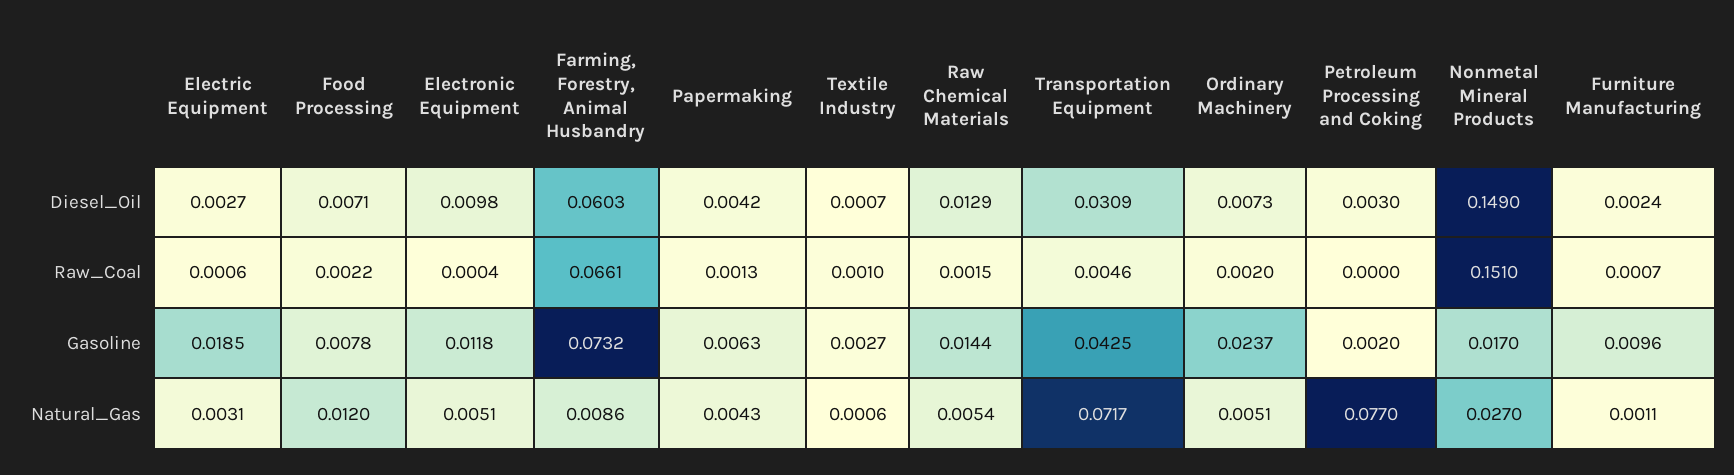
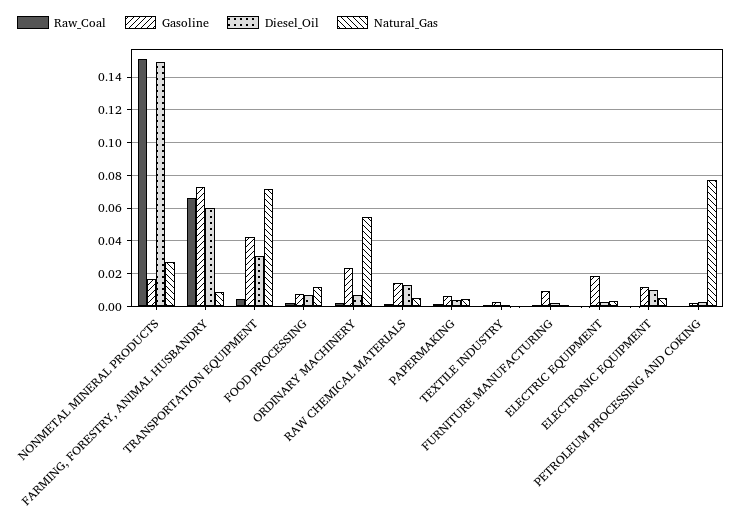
  {
    "Diesel_Oil": {
      "Electric Equipment": 0.0027,
      "Food Processing": 0.0071,
      "Electronic Equipment": 0.0098,
      "Farming, Forestry, Animal Husbandry": 0.0603,
      "Papermaking": 0.0042,
      "Textile Industry": 0.0007,
      "Raw Chemical Materials": 0.0129,
      "Transportation Equipment": 0.0309,
      "Ordinary Machinery": 0.0073,
      "Petroleum Processing and Coking": 0.003,
      "Nonmetal Mineral Products": 0.149,
      "Furniture Manufacturing": 0.0024
    },
    "Raw_Coal": {
      "Electric Equipment": 0.0006,
      "Food Processing": 0.0022,
      "Electronic Equipment": 0.0004,
      "Farming, Forestry, Animal Husbandry": 0.0661,
      "Papermaking": 0.0013,
      "Textile Industry": 0.001,
      "Raw Chemical Materials": 0.0015,
      "Transportation Equipment": 0.0046,
      "Ordinary Machinery": 0.002,
      "Petroleum Processing and Coking": 0,
      "Nonmetal Mineral Products": 0.151,
      "Furniture Manufacturing": 0.0007
    },
    "Gasoline": {
      "Electric Equipment": 0.0185,
      "Food Processing": 0.0078,
      "Electronic Equipment": 0.0118,
      "Farming, Forestry, Animal Husbandry": 0.0732,
      "Papermaking": 0.0063,
      "Textile Industry": 0.0027,
      "Raw Chemical Materials": 0.0144,
      "Transportation Equipment": 0.0425,
      "Ordinary Machinery": 0.0237,
      "Petroleum Processing and Coking": 0.002,
      "Nonmetal Mineral Products": 0.017,
      "Furniture Manufacturing": 0.0096
    },
    "Natural_Gas": {
      "Electric Equipment": 0.0031,
      "Food Processing": 0.012,
      "Electronic Equipment": 0.0051,
      "Farming, Forestry, Animal Husbandry": 0.0086,
      "Papermaking": 0.0043,
      "Textile Industry": 0.0006,
      "Raw Chemical Materials": 0.0054,
      "Transportation Equipment": 0.0717,
-     "Ordinary Machinery": 0.0051,
+     "Ordinary Machinery": 0.055,
      "Petroleum Processing and Coking": 0.077,
      "Nonmetal Mineral Products": 0.027,
      "Furniture Manufacturing": 0.0011
    }
  }

